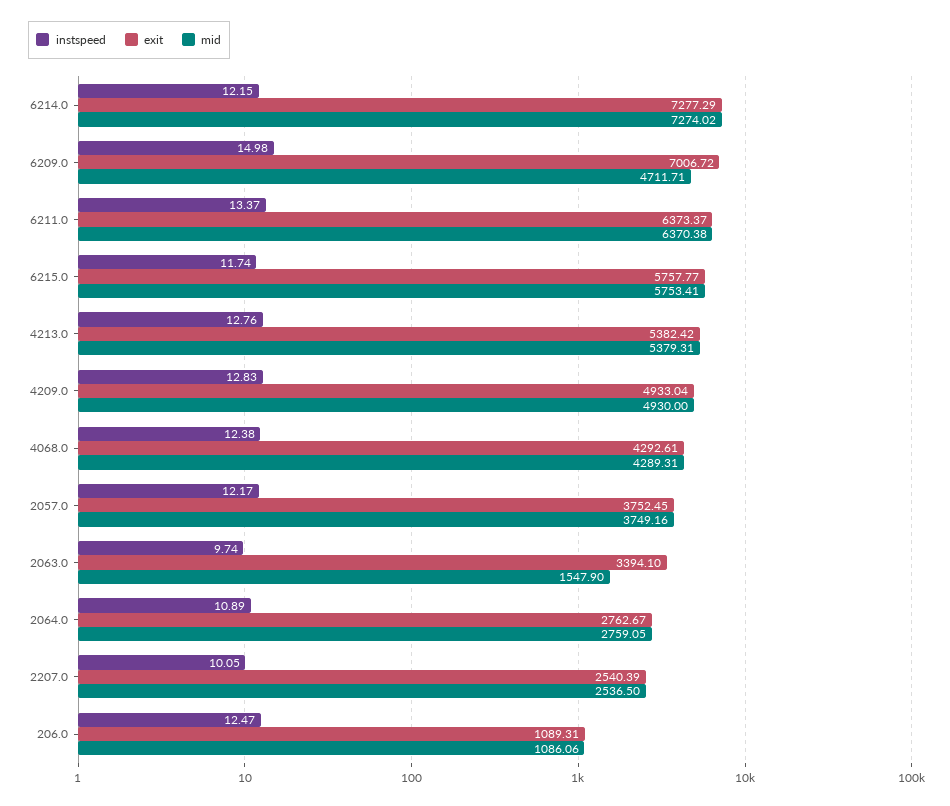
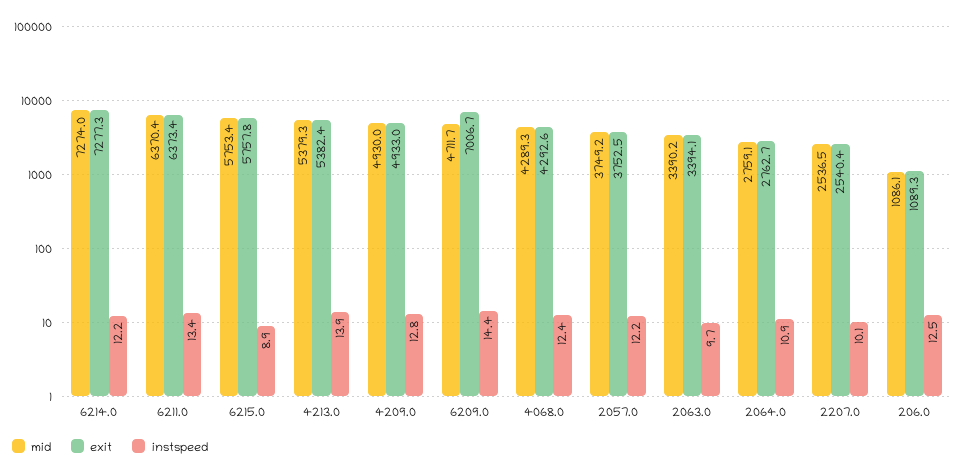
  {
    "instspeed": {
      "6214.0": 12.15,
-     "6209.0": 14.98,
+     "6209.0": 14.4,
      "6211.0": 13.37,
-     "6215.0": 11.74,
+     "6215.0": 8.9,
-     "4213.0": 12.76,
+     "4213.0": 13.9,
      "4209.0": 12.83,
      "4068.0": 12.38,
      "2057.0": 12.17,
      "2063.0": 9.74,
      "2064.0": 10.89,
      "2207.0": 10.05,
      "206.0": 12.47
    },
    "exit": {
      "6214.0": 7277.29,
      "6209.0": 7006.72,
      "6211.0": 6373.37,
      "6215.0": 5757.77,
      "4213.0": 5382.42,
      "4209.0": 4933.04,
      "4068.0": 4292.61,
      "2057.0": 3752.45,
      "2063.0": 3394.1,
      "2064.0": 2762.67,
      "2207.0": 2540.39,
      "206.0": 1089.31
    },
    "mid": {
      "6214.0": 7274.02,
      "6209.0": 4711.71,
      "6211.0": 6370.38,
      "6215.0": 5753.41,
      "4213.0": 5379.31,
      "4209.0": 4930,
      "4068.0": 4289.31,
      "2057.0": 3749.16,
-     "2063.0": 1547.9,
+     "2063.0": 3390.2,
      "2064.0": 2759.05,
      "2207.0": 2536.5,
      "206.0": 1086.06
    }
  }

